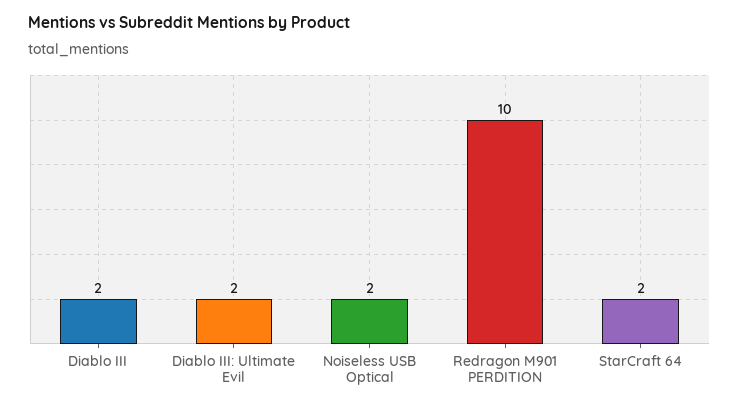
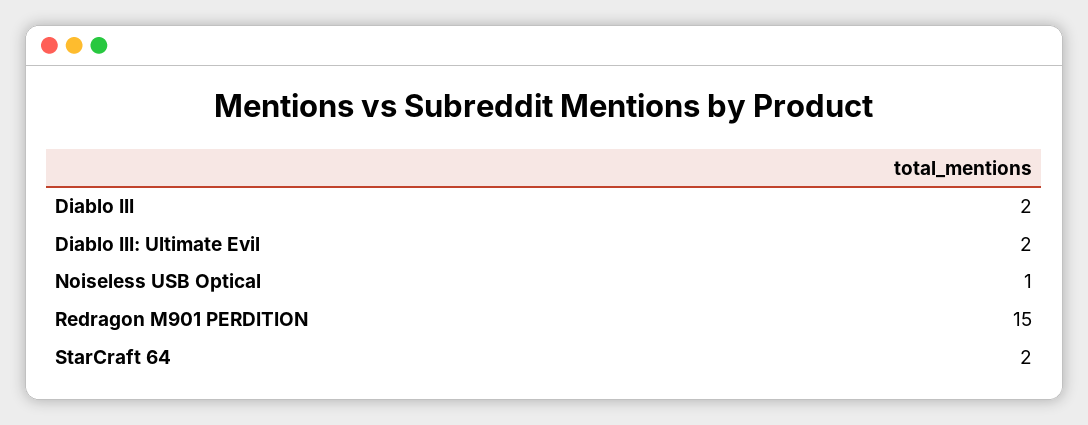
  {
    "Diablo III": 2,
    "Diablo III: Ultimate Evil": 2,
-   "Noiseless USB Optical": 2,
+   "Noiseless USB Optical": 1,
-   "Redragon M901 PERDITION": 10,
+   "Redragon M901 PERDITION": 15,
    "StarCraft 64": 2
  }

